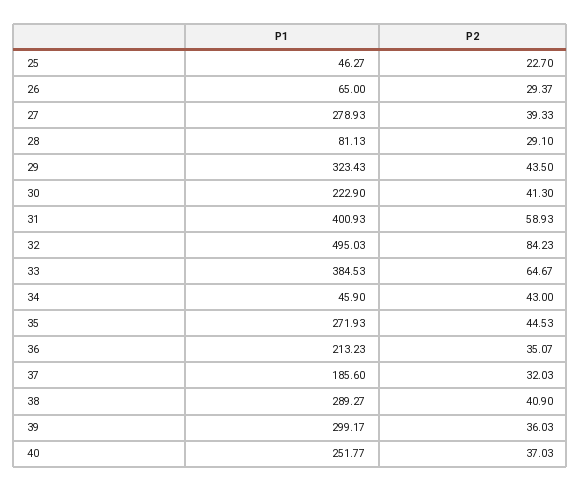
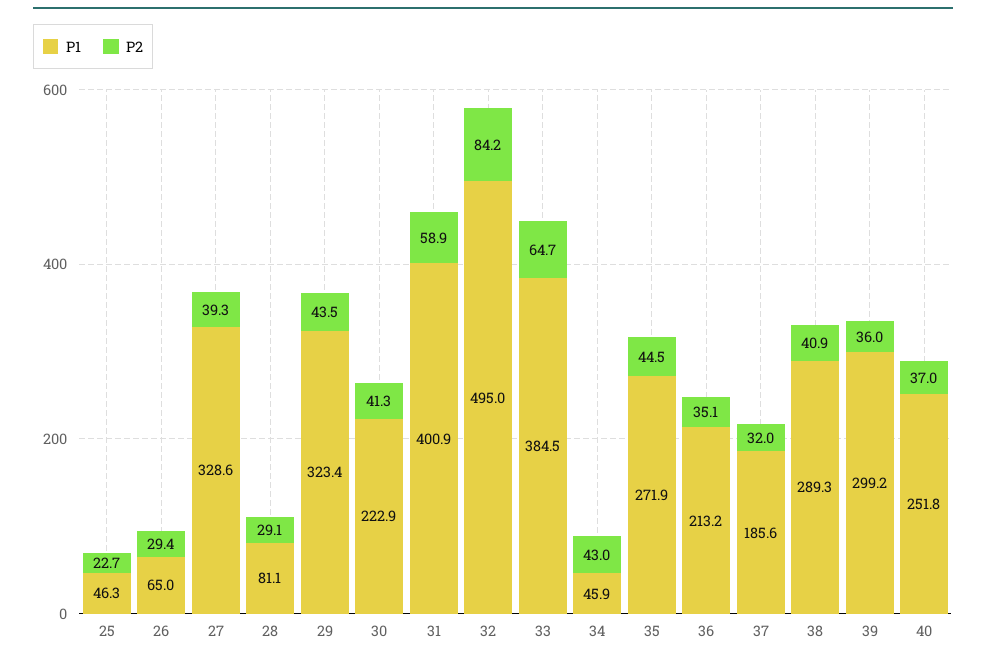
  {
    "P1": {
      "25": 46.27,
      "26": 65,
-     "27": 278.93,
+     "27": 328.6,
      "28": 81.13,
      "29": 323.43,
      "30": 222.9,
      "31": 400.93,
      "32": 495.03,
      "33": 384.53,
      "34": 45.9,
      "35": 271.93,
      "36": 213.23,
      "37": 185.6,
      "38": 289.27,
      "39": 299.17,
      "40": 251.77
    },
    "P2": {
      "25": 22.7,
      "26": 29.37,
      "27": 39.33,
      "28": 29.1,
      "29": 43.5,
      "30": 41.3,
      "31": 58.93,
      "32": 84.23,
      "33": 64.67,
      "34": 43,
      "35": 44.53,
      "36": 35.07,
      "37": 32.03,
      "38": 40.9,
      "39": 36.03,
      "40": 37.03
    }
  }

